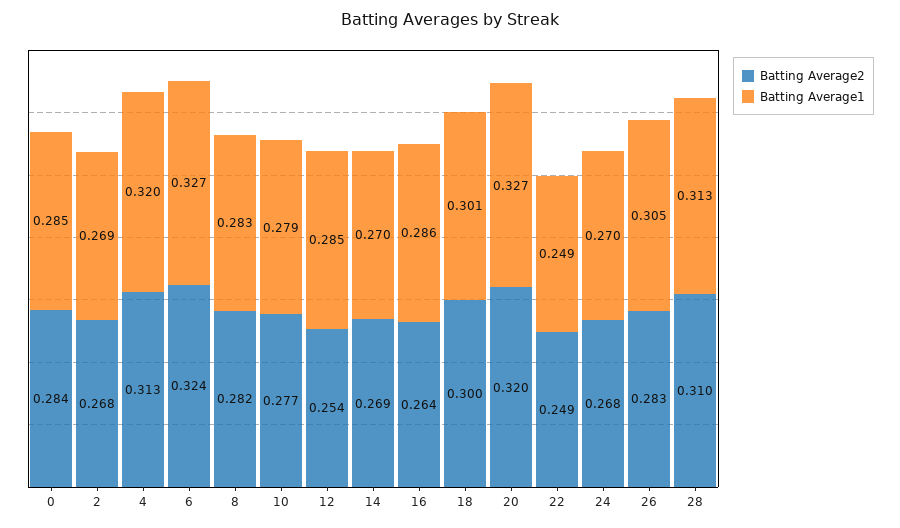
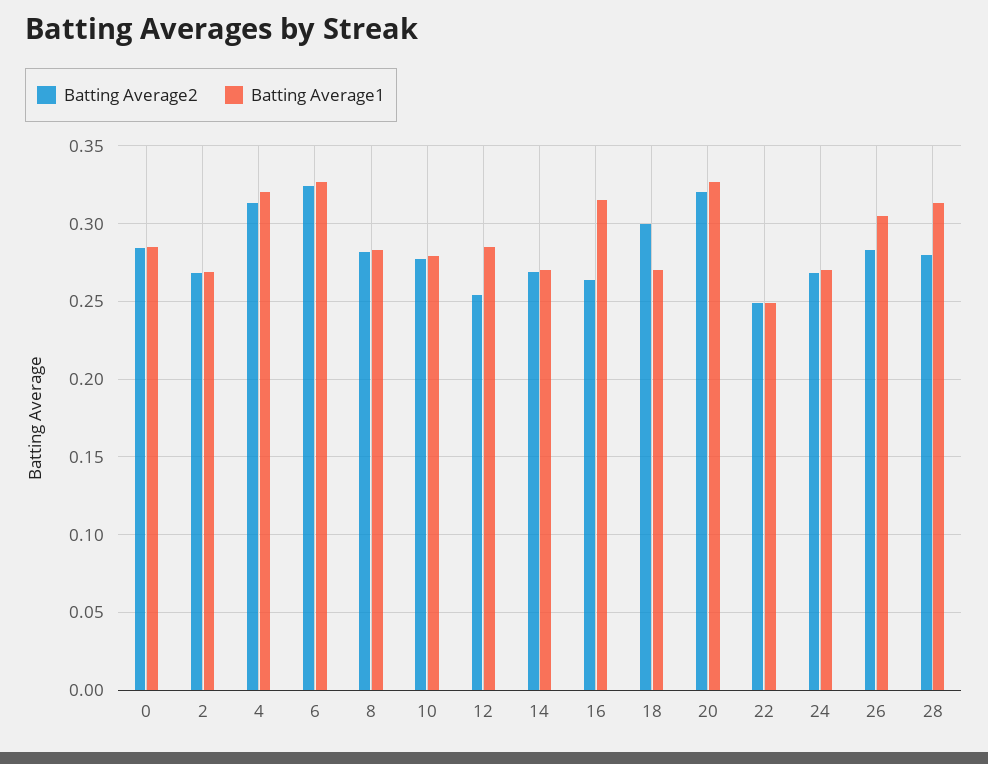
  {
    "Batting Average2": {
      "0": 0.284,
      "2": 0.268,
      "4": 0.313,
      "6": 0.324,
      "8": 0.282,
      "10": 0.277,
      "12": 0.254,
      "14": 0.269,
      "16": 0.264,
      "18": 0.3,
      "20": 0.32,
      "22": 0.249,
      "24": 0.268,
      "26": 0.283,
-     "28": 0.31
+     "28": 0.28
    },
    "Batting Average1": {
      "0": 0.285,
      "2": 0.269,
      "4": 0.32,
      "6": 0.327,
      "8": 0.283,
      "10": 0.279,
      "12": 0.285,
      "14": 0.27,
-     "16": 0.286,
+     "16": 0.315,
-     "18": 0.301,
+     "18": 0.27,
      "20": 0.327,
      "22": 0.249,
      "24": 0.27,
      "26": 0.305,
      "28": 0.313
    }
  }

